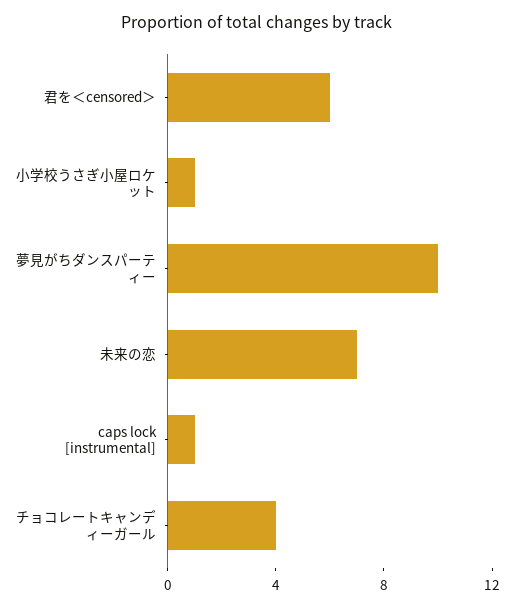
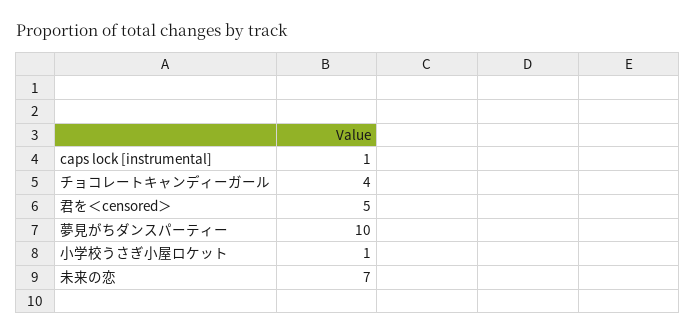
  {
-   "君を＜censored＞": 6,
+   "君を＜censored＞": 5,
    "小学校うさぎ小屋ロケット": 1,
    "夢見がちダンスパーティー": 10,
    "未来の恋": 7,
    "caps lock [instrumental]": 1,
    "チョコレートキャンディーガール": 4
  }

